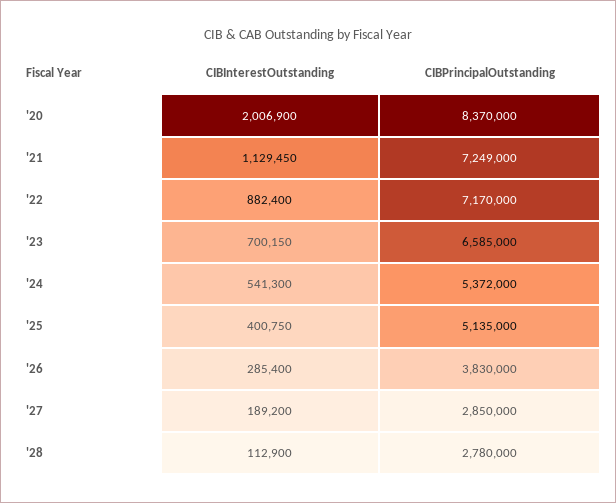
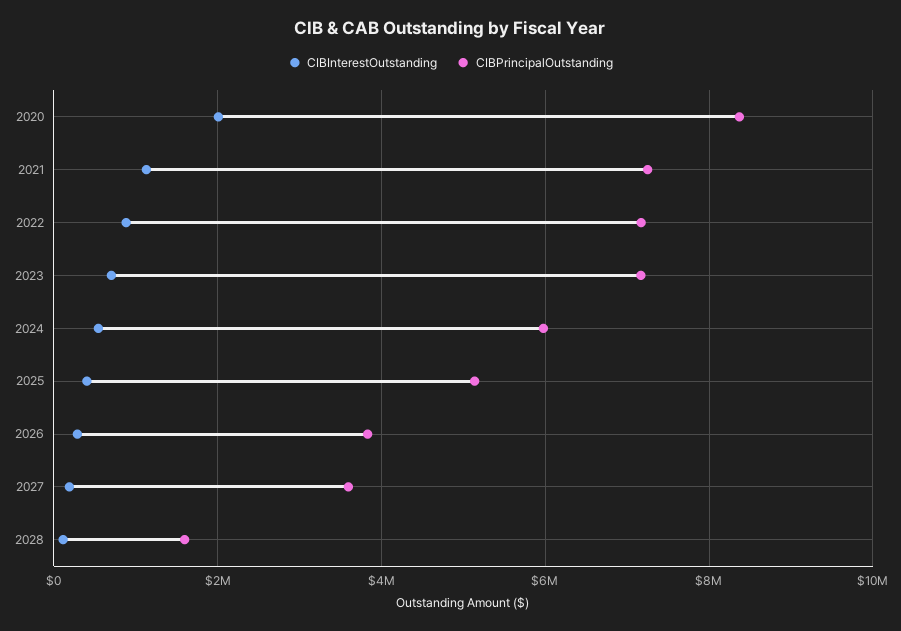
  {
    "CIBInterestOutstanding": {
      "'20": 2006900,
      "'21": 1129450,
      "'22": 882400,
      "'23": 700150,
      "'24": 541300,
      "'25": 400750,
      "'26": 285400,
      "'27": 189200,
      "'28": 112900
    },
    "CIBPrincipalOutstanding": {
      "'20": 8370000,
      "'21": 7249000,
      "'22": 7170000,
-     "'23": 6585000,
+     "'23": 7200000,
-     "'24": 5372000,
+     "'24": 6000000,
      "'25": 5135000,
      "'26": 3830000,
-     "'27": 2850000,
+     "'27": 3600000,
-     "'28": 2780000
+     "'28": 1600000
    }
  }

